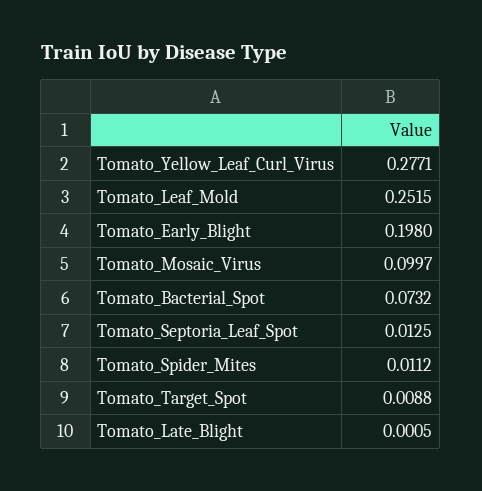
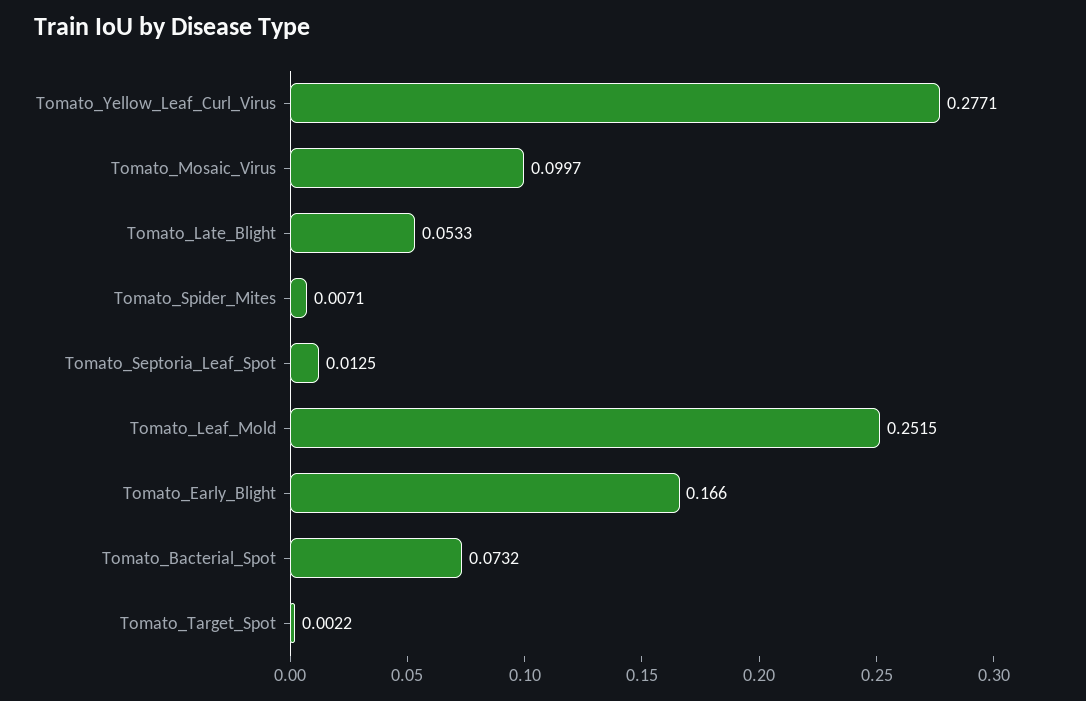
  {
    "Tomato_Yellow_Leaf_Curl_Virus": 0.2771,
    "Tomato_Leaf_Mold": 0.2515,
-   "Tomato_Early_Blight": 0.198,
+   "Tomato_Early_Blight": 0.166,
    "Tomato_Mosaic_Virus": 0.0997,
    "Tomato_Bacterial_Spot": 0.0732,
    "Tomato_Septoria_Leaf_Spot": 0.0125,
-   "Tomato_Spider_Mites": 0.0112,
+   "Tomato_Spider_Mites": 0.0071,
-   "Tomato_Target_Spot": 0.0088,
+   "Tomato_Target_Spot": 0.0022,
-   "Tomato_Late_Blight": 0.0005
+   "Tomato_Late_Blight": 0.0533
  }

